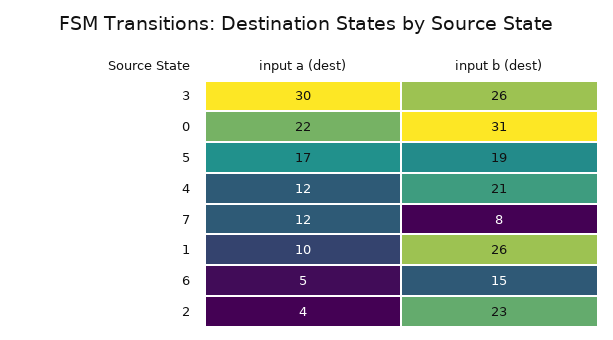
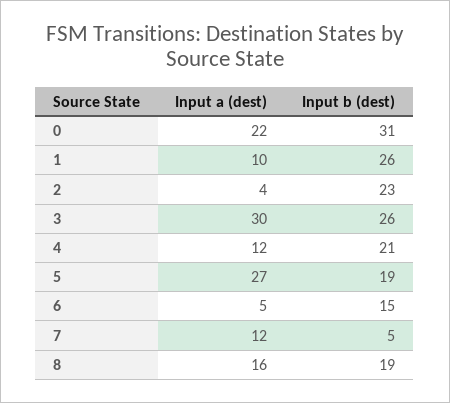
  {
    "input a (dest)": {
      "3": 30,
      "0": 22,
-     "5": 17,
+     "5": 27,
      "4": 12,
      "7": 12,
      "1": 10,
      "6": 5,
-     "2": 4
+     "2": 4,
+     "8": 16
    },
    "input b (dest)": {
      "3": 26,
      "0": 31,
      "5": 19,
      "4": 21,
-     "7": 8,
+     "7": 5,
      "1": 26,
      "6": 15,
-     "2": 23
+     "2": 23,
+     "8": 19
    }
  }

